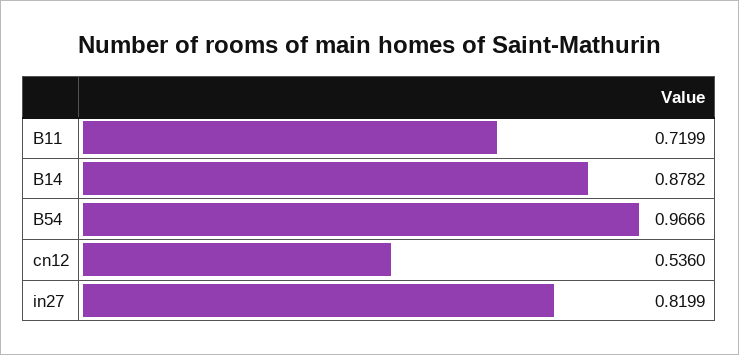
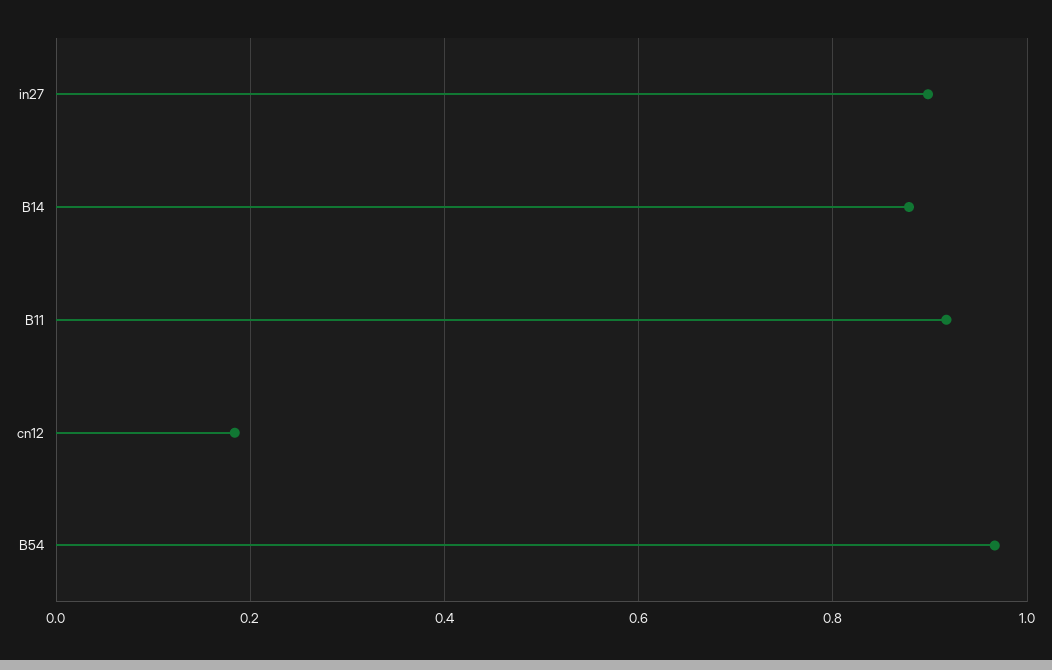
  {
-   "B11": 0.7199,
+   "B11": 0.92,
    "B14": 0.8782,
    "B54": 0.9666,
-   "cn12": 0.536,
+   "cn12": 0.18,
-   "in27": 0.8199
+   "in27": 0.9
  }

